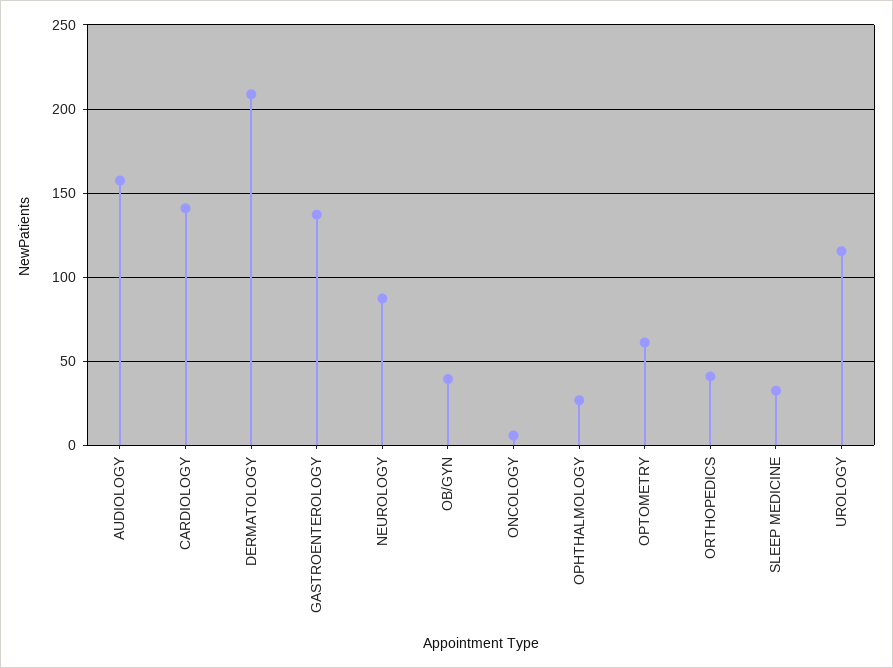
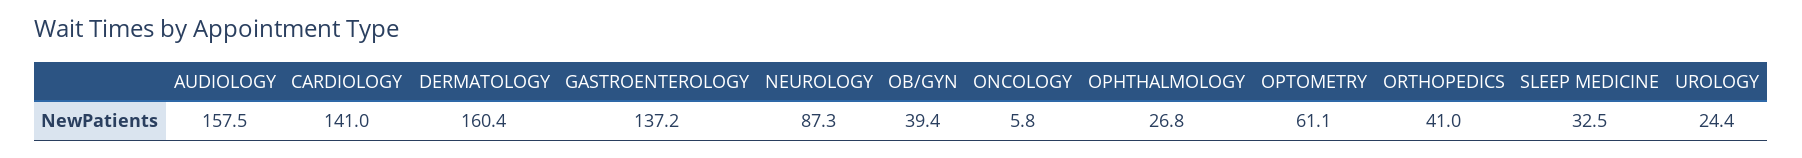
  {
    "AUDIOLOGY": 157.5,
    "CARDIOLOGY": 141,
-   "DERMATOLOGY": 210,
+   "DERMATOLOGY": 160.4,
    "GASTROENTEROLOGY": 137.2,
    "NEUROLOGY": 87.3,
    "OB/GYN": 39.4,
    "ONCOLOGY": 5.8,
    "OPHTHALMOLOGY": 26.8,
    "OPTOMETRY": 61.1,
    "ORTHOPEDICS": 41,
    "SLEEP MEDICINE": 32.5,
-   "UROLOGY": 115
+   "UROLOGY": 24.4
  }

